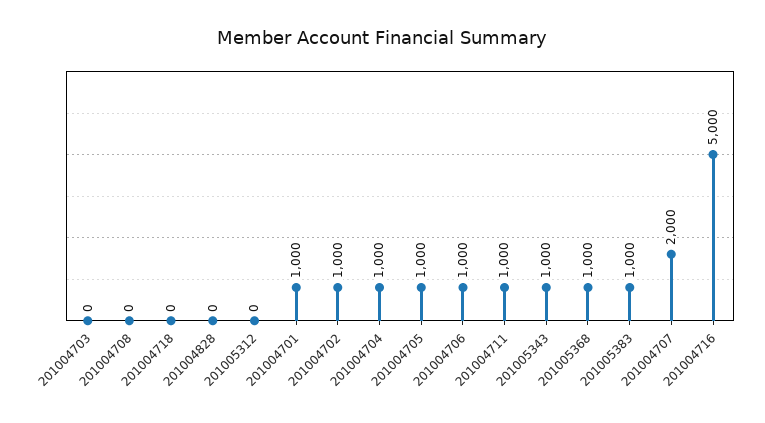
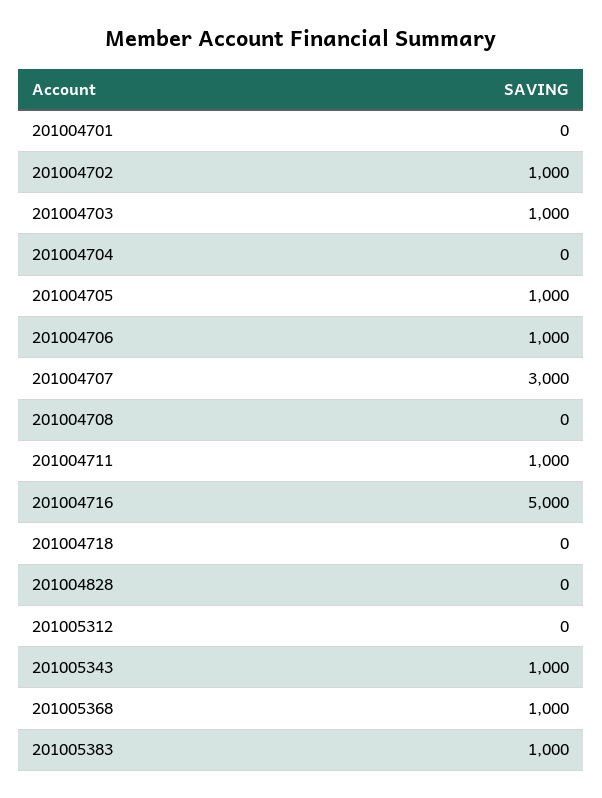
  {
-   "201004703": 0,
+   "201004703": 1000,
    "201004708": 0,
    "201004718": 0,
    "201004828": 0,
    "201005312": 0,
-   "201004701": 1000,
+   "201004701": 0,
    "201004702": 1000,
-   "201004704": 1000,
+   "201004704": 0,
    "201004705": 1000,
    "201004706": 1000,
    "201004711": 1000,
    "201005343": 1000,
    "201005368": 1000,
    "201005383": 1000,
-   "201004707": 2000,
+   "201004707": 3000,
    "201004716": 5000
  }

